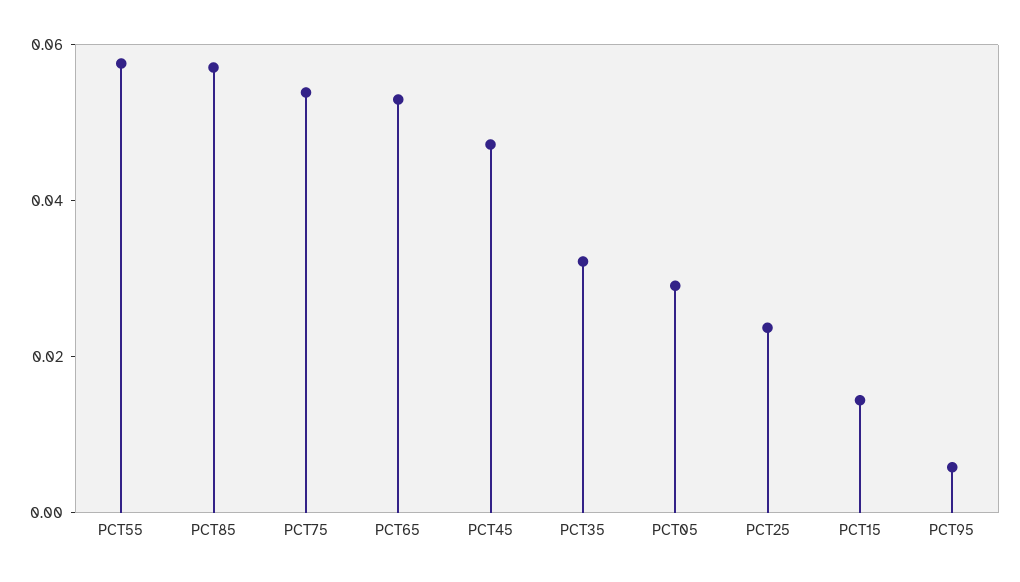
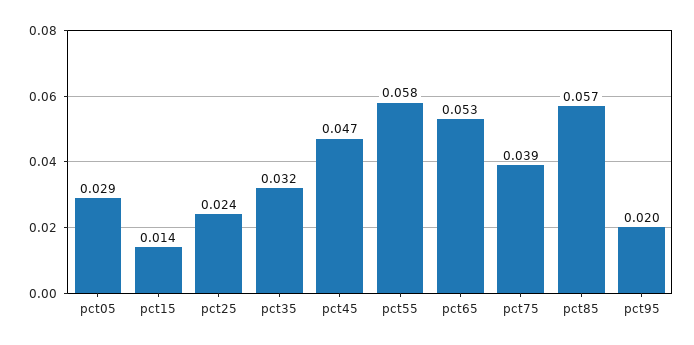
  {
    "PCT55": 0.058,
    "PCT85": 0.057,
-   "PCT75": 0.055,
+   "PCT75": 0.039,
    "PCT65": 0.053,
    "PCT45": 0.047,
    "PCT35": 0.032,
    "PCT05": 0.029,
    "PCT25": 0.024,
    "PCT15": 0.014,
-   "PCT95": 0.005
+   "PCT95": 0.02
  }

